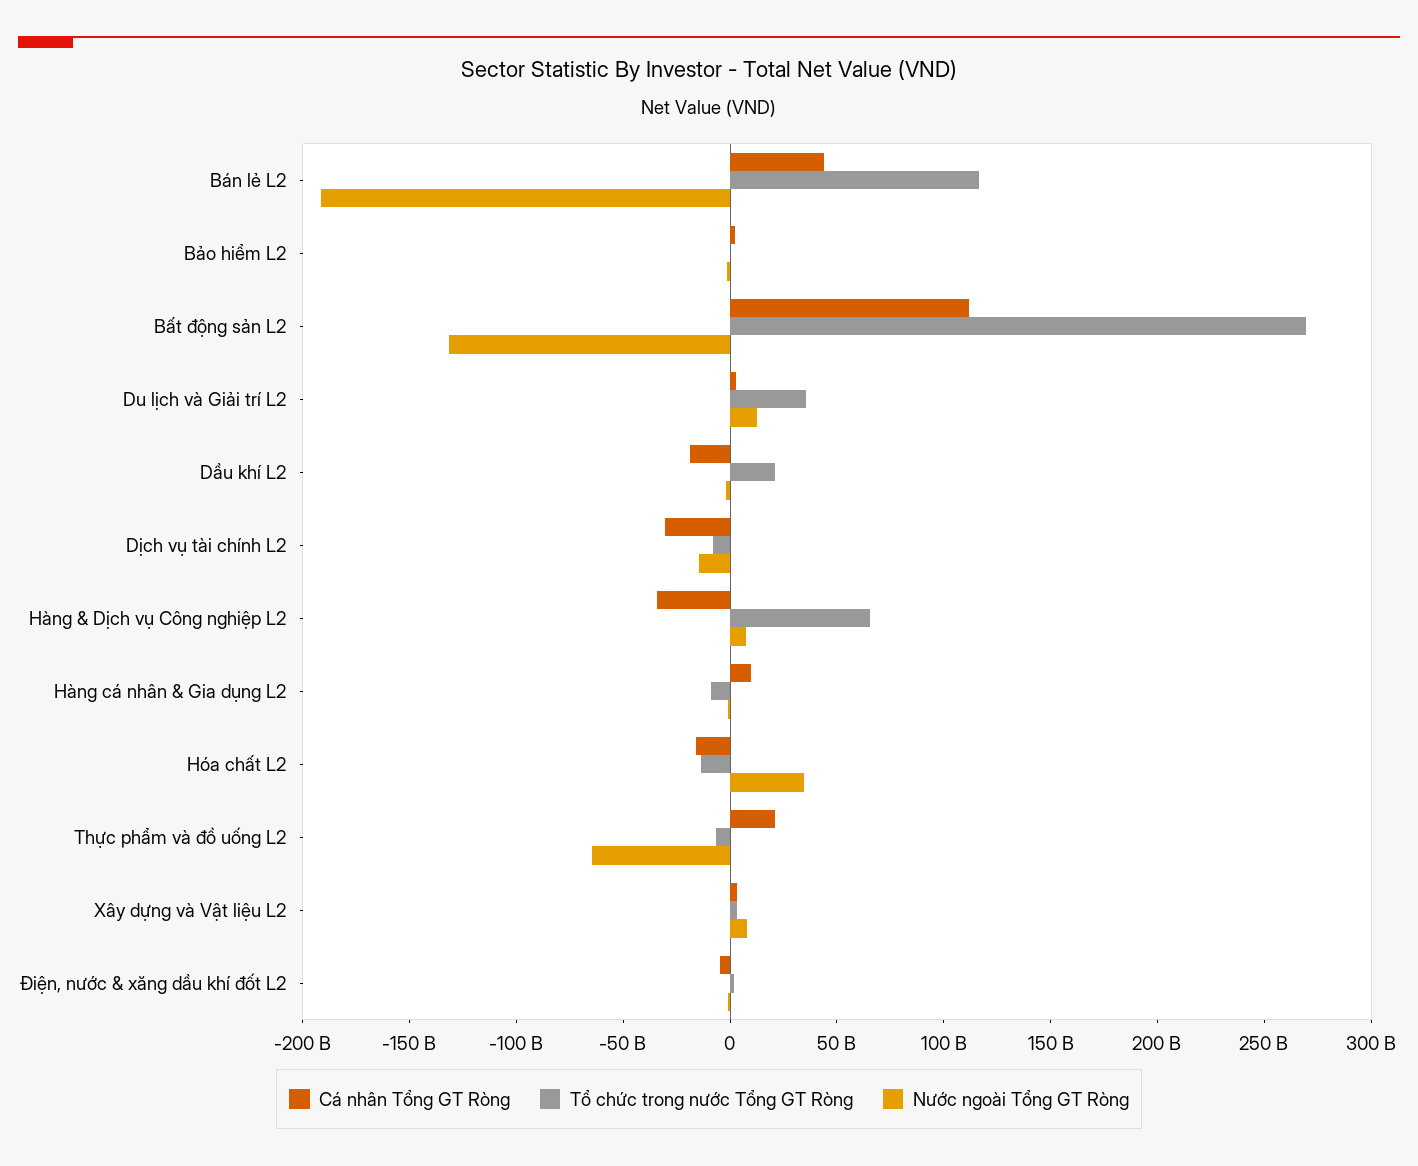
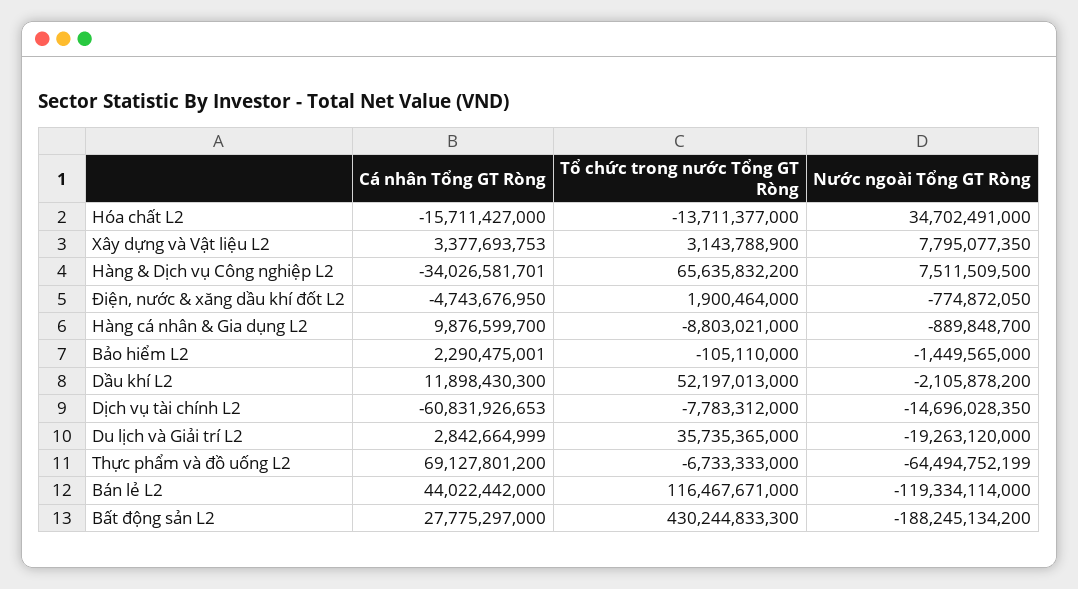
  {
    "Cá nhân Tổng GT Ròng": {
      "Bán lẻ L2": 44022442000,
      "Bảo hiểm L2": 2290475001,
-     "Bất động sản L2": 110000000000,
+     "Bất động sản L2": 27775297000,
      "Du lịch và Giải trí L2": 2842664999,
-     "Dầu khí L2": -20000000000,
+     "Dầu khí L2": 11898430300,
-     "Dịch vụ tài chính L2": -30000000000,
+     "Dịch vụ tài chính L2": -60831926653,
      "Hàng & Dịch vụ Công nghiệp L2": -34026581701,
      "Hàng cá nhân & Gia dụng L2": 9876599700,
      "Hóa chất L2": -15711427000,
-     "Thực phẩm và đồ uống L2": 20000000000,
+     "Thực phẩm và đồ uống L2": 69127801200,
      "Xây dựng và Vật liệu L2": 3377693753,
      "Điện, nước & xăng dầu khí đốt L2": -4743676950
    },
    "Tổ chức trong nước Tổng GT Ròng": {
      "Bán lẻ L2": 116467671000,
      "Bảo hiểm L2": -105110000,
-     "Bất động sản L2": 270000000000,
+     "Bất động sản L2": 430244833300,
      "Du lịch và Giải trí L2": 35735365000,
-     "Dầu khí L2": 20000000000,
+     "Dầu khí L2": 52197013000,
      "Dịch vụ tài chính L2": -7783312000,
      "Hàng & Dịch vụ Công nghiệp L2": 65635832200,
      "Hàng cá nhân & Gia dụng L2": -8803021000,
      "Hóa chất L2": -13711377000,
      "Thực phẩm và đồ uống L2": -6733333000,
      "Xây dựng và Vật liệu L2": 3143788900,
      "Điện, nước & xăng dầu khí đốt L2": 1900464000
    },
    "Nước ngoài Tổng GT Ròng": {
-     "Bán lẻ L2": -190000000000,
+     "Bán lẻ L2": -119334114000,
      "Bảo hiểm L2": -1449565000,
-     "Bất động sản L2": -130000000000,
+     "Bất động sản L2": -188245134200,
-     "Du lịch và Giải trí L2": 10000000000,
+     "Du lịch và Giải trí L2": -19263120000,
      "Dầu khí L2": -2105878200,
      "Dịch vụ tài chính L2": -14696028350,
      "Hàng & Dịch vụ Công nghiệp L2": 7511509500,
      "Hàng cá nhân & Gia dụng L2": -889848700,
      "Hóa chất L2": 34702491000,
      "Thực phẩm và đồ uống L2": -64494752199,
      "Xây dựng và Vật liệu L2": 7795077350,
      "Điện, nước & xăng dầu khí đốt L2": -774872050
    }
  }

